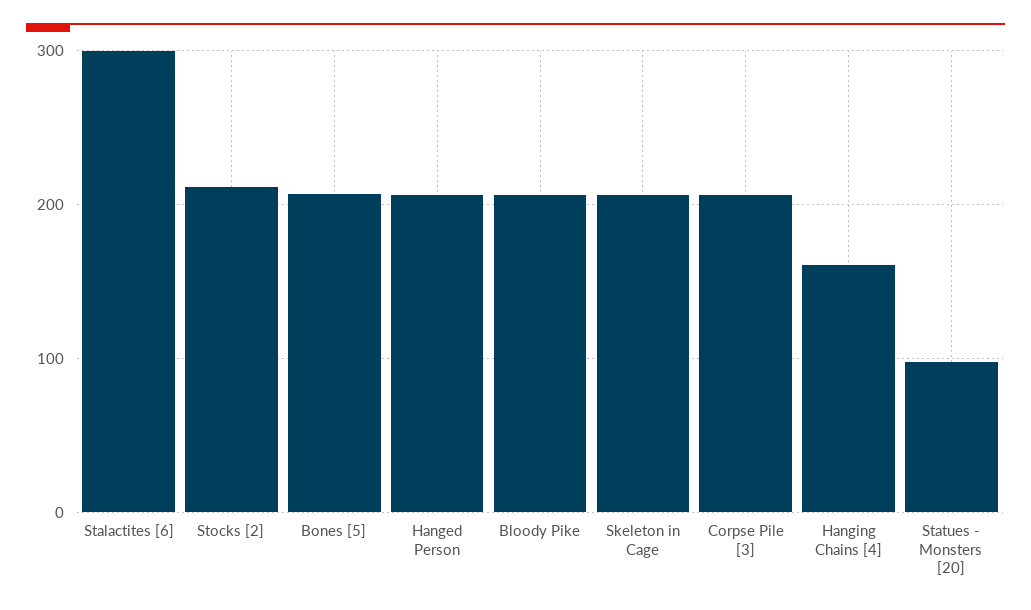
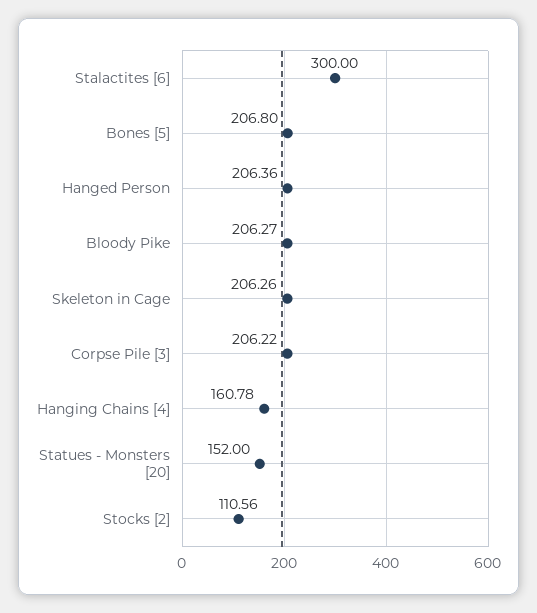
  {
    "Stalactites [6]": 300,
-   "Stocks [2]": 210,
+   "Stocks [2]": 110.56,
    "Bones [5]": 206.8,
    "Hanged Person": 206.36,
    "Bloody Pike": 206.27,
    "Skeleton in Cage": 206.26,
    "Corpse Pile [3]": 206.22,
    "Hanging Chains [4]": 160.78,
-   "Statues - Monsters [20]": 100
+   "Statues - Monsters [20]": 152
  }

